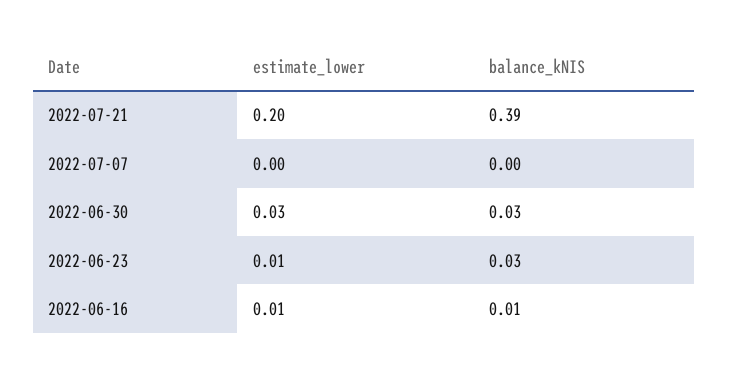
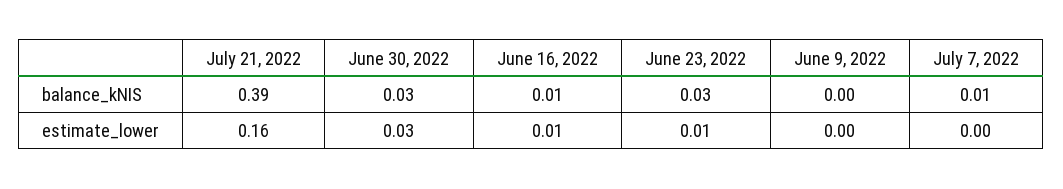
  {
    "estimate_lower": {
-     "2022-07-21": 0.2,
+     "2022-07-21": 0.16,
      "2022-07-07": 0,
      "2022-06-30": 0.03,
      "2022-06-23": 0.01,
-     "2022-06-16": 0.01
+     "2022-06-16": 0.01,
+     "June 9, 2022": 0
    },
    "balance_kNIS": {
      "2022-07-21": 0.39,
-     "2022-07-07": 0,
+     "2022-07-07": 0.01,
      "2022-06-30": 0.03,
      "2022-06-23": 0.03,
-     "2022-06-16": 0.01
+     "2022-06-16": 0.01,
+     "June 9, 2022": 0
    }
  }

